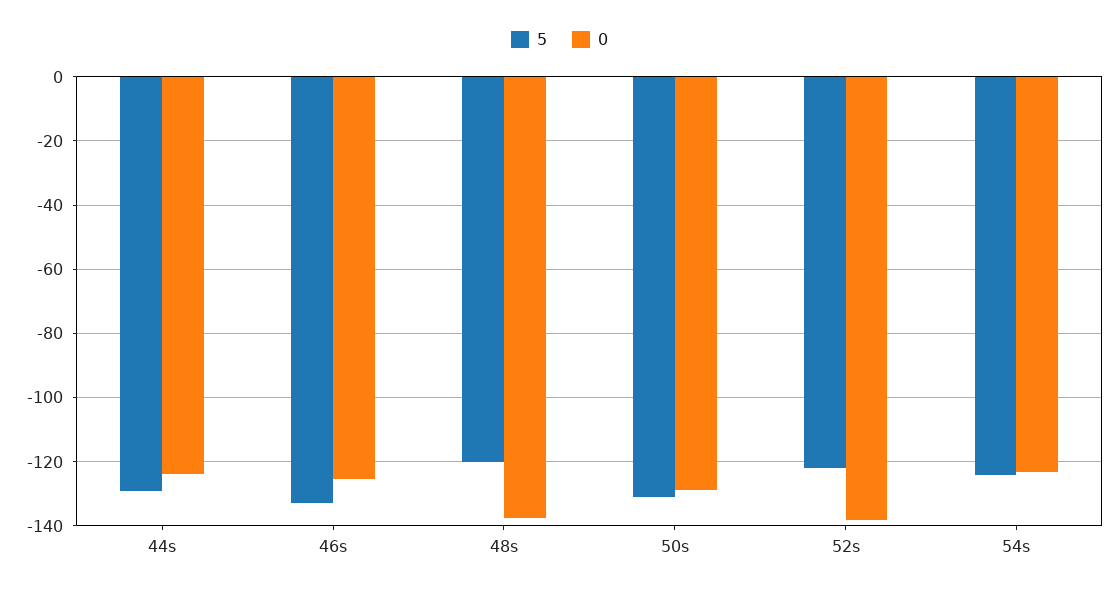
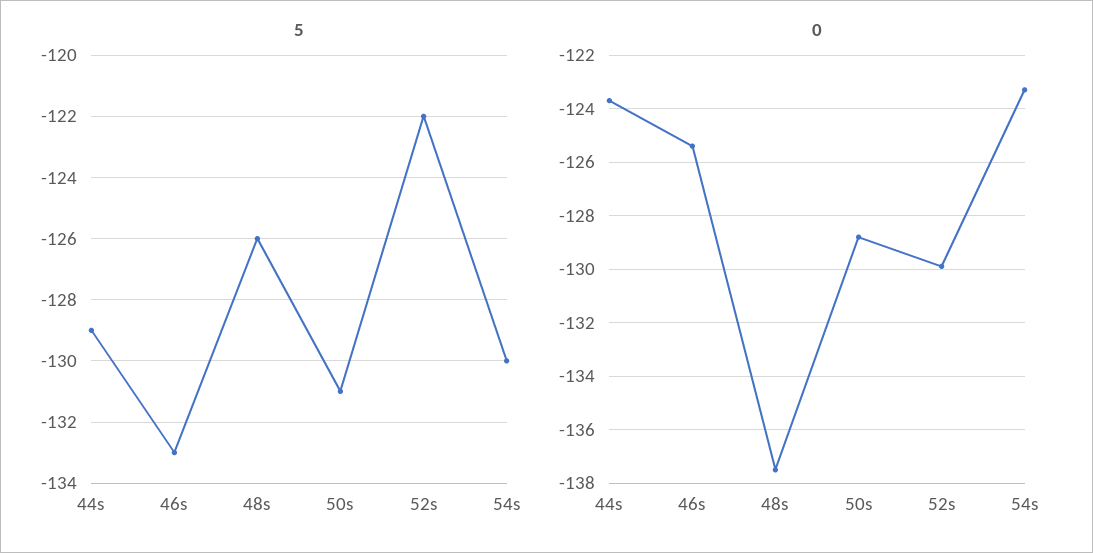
  {
    "5": {
      "44s": -129,
      "46s": -133,
-     "48s": -120,
+     "48s": -126,
      "50s": -131,
      "52s": -122,
-     "54s": -124
+     "54s": -130
    },
    "0": {
      "44s": -123.5,
      "46s": -125.5,
      "48s": -137.5,
      "50s": -129,
-     "52s": -138,
+     "52s": -130,
      "54s": -123.5
    }
  }

